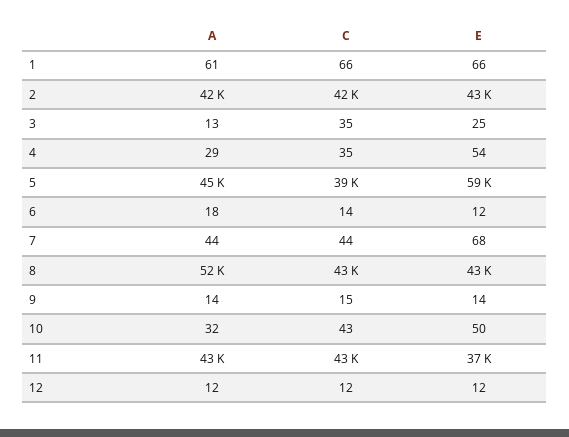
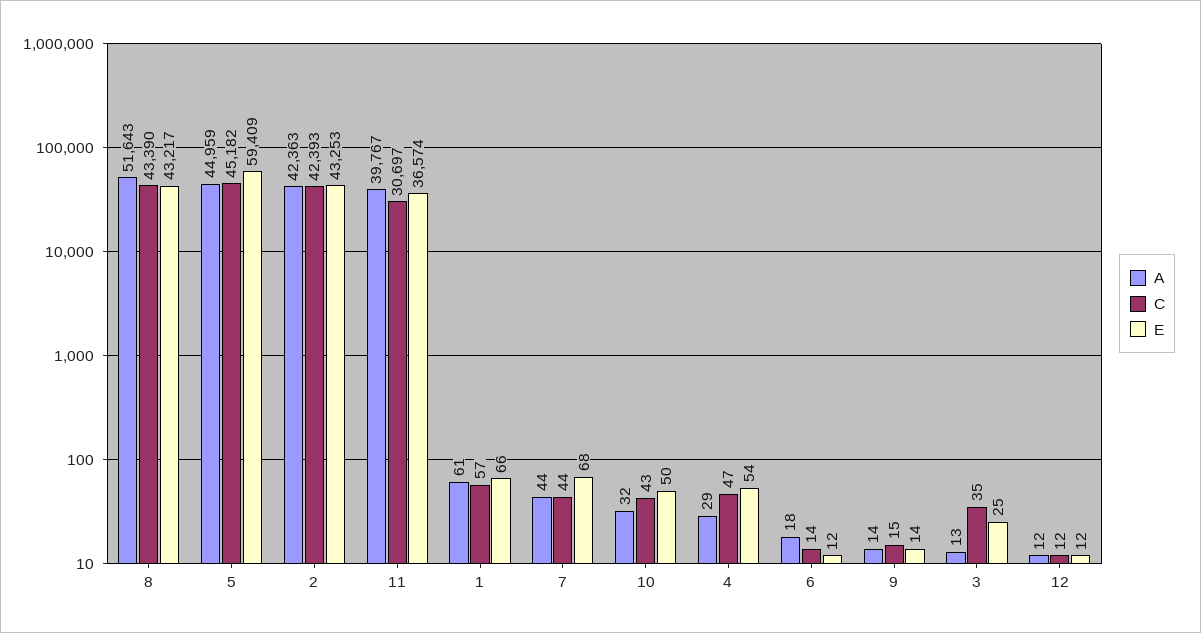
  {
    "A": {
      "1": 61,
      "2": 42363,
      "3": 13,
      "4": 29,
      "5": 44959,
      "6": 18,
      "7": 44,
      "8": 51643,
      "9": 14,
      "10": 32,
-     "11": 43000,
+     "11": 39767,
      "12": 12
    },
    "C": {
-     "1": 66,
+     "1": 57,
      "2": 42393,
      "3": 35,
-     "4": 35,
+     "4": 47,
-     "5": 39000,
+     "5": 45182,
      "6": 14,
      "7": 44,
      "8": 43390,
      "9": 15,
      "10": 43,
-     "11": 43000,
+     "11": 30697,
      "12": 12
    },
    "E": {
      "1": 66,
      "2": 43253,
      "3": 25,
      "4": 54,
      "5": 59409,
      "6": 12,
      "7": 68,
      "8": 43217,
      "9": 14,
      "10": 50,
      "11": 36574,
      "12": 12
    }
  }

